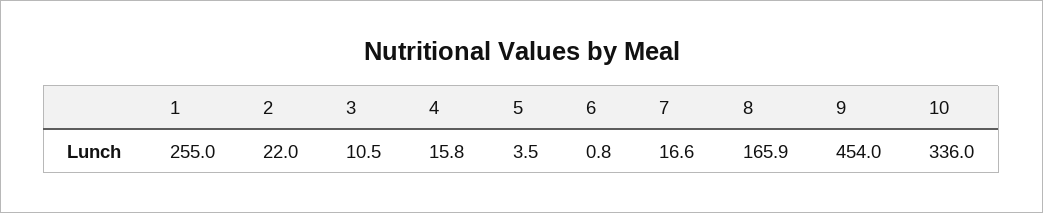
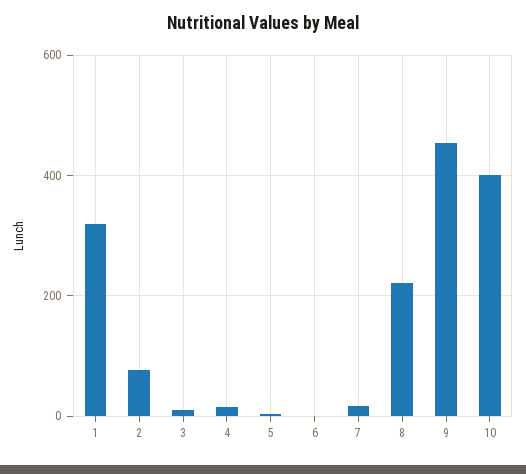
  {
-   "1": 255,
+   "1": 320,
-   "2": 22,
+   "2": 80,
    "3": 10.5,
    "4": 15.8,
    "5": 3.5,
    "6": 0.8,
    "7": 16.6,
-   "8": 165.9,
+   "8": 220,
    "9": 454,
-   "10": 336
+   "10": 400
  }

